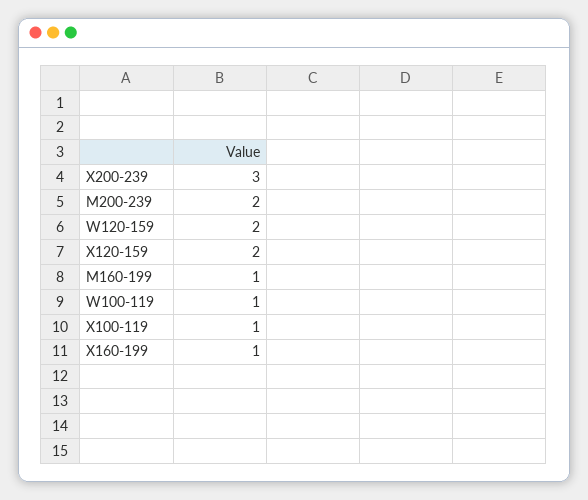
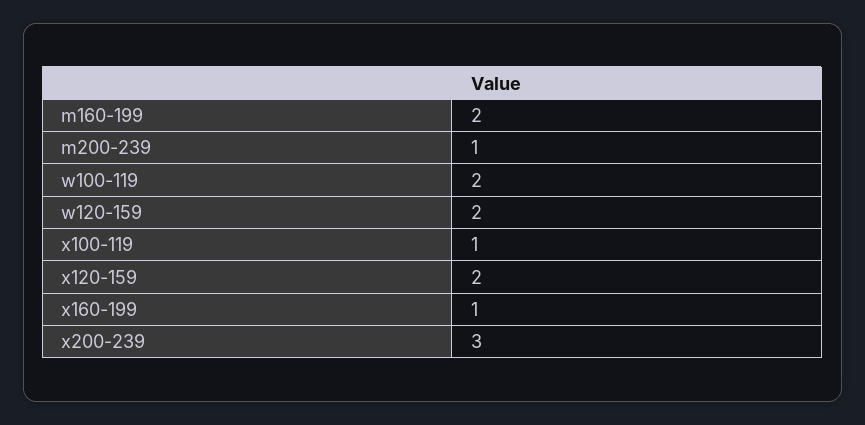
  {
    "X200-239": 3,
-   "M200-239": 2,
+   "M200-239": 1,
    "W120-159": 2,
    "X120-159": 2,
-   "M160-199": 1,
+   "M160-199": 2,
-   "W100-119": 1,
+   "W100-119": 2,
    "X100-119": 1,
    "X160-199": 1
  }

